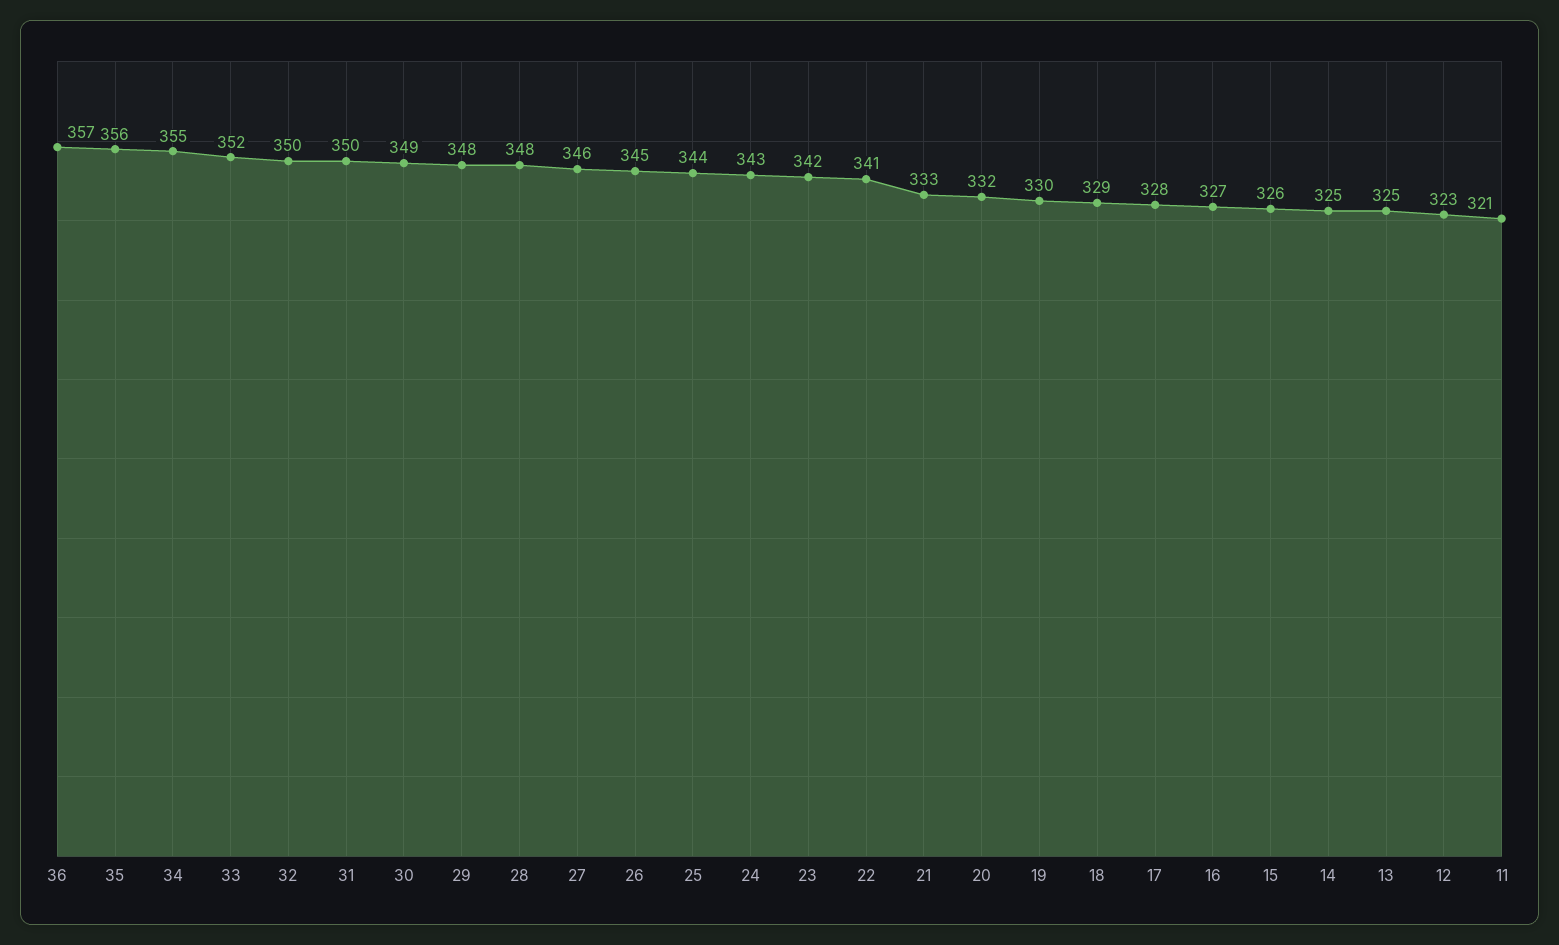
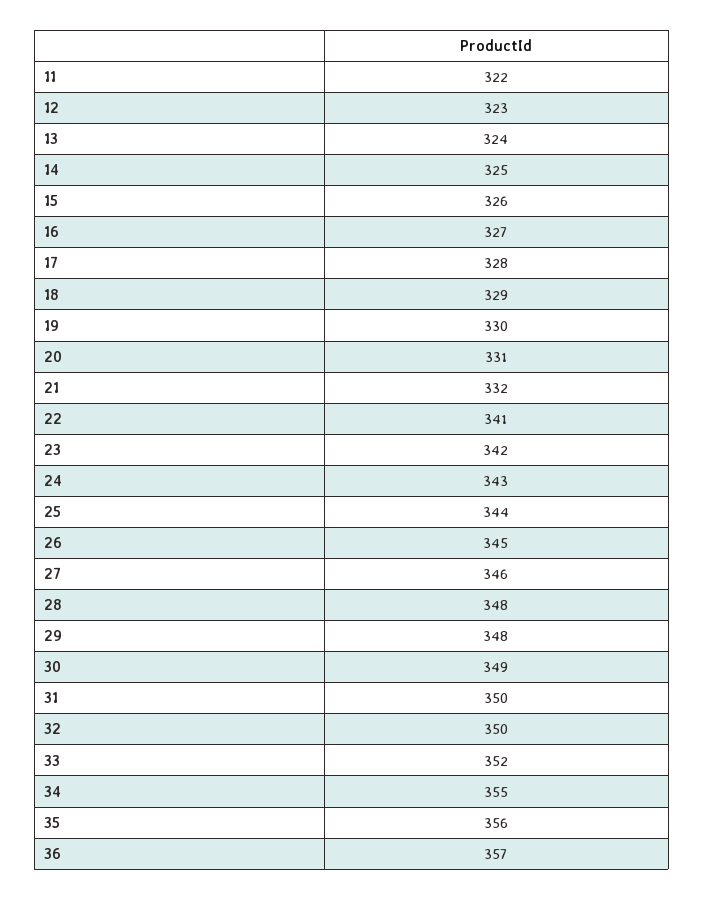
  {
    "36": 357,
    "35": 356,
    "34": 355,
    "33": 352,
    "32": 350,
    "31": 350,
    "30": 349,
    "29": 348,
    "28": 348,
    "27": 346,
    "26": 345,
    "25": 344,
    "24": 343,
    "23": 342,
    "22": 341,
-   "21": 333,
+   "21": 332,
-   "20": 332,
+   "20": 331,
    "19": 330,
    "18": 329,
    "17": 328,
    "16": 327,
    "15": 326,
    "14": 325,
-   "13": 325,
+   "13": 324,
    "12": 323,
-   "11": 321
+   "11": 322
  }

